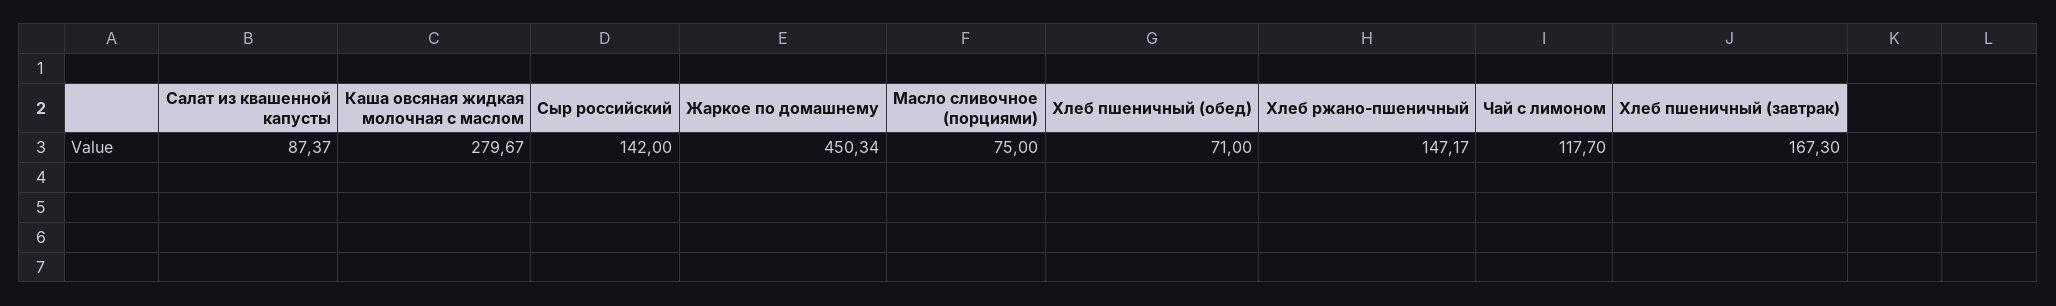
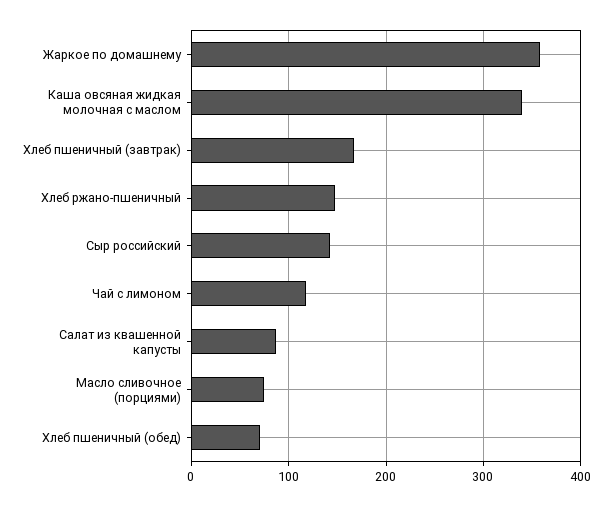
  {
    "Салат из квашенной капусты": 87.37,
-   "Каша овсяная жидкая молочная с маслом": 279.67,
+   "Каша овсяная жидкая молочная с маслом": 340,
    "Сыр российский": 142,
-   "Жаркое по домашнему": 450.34,
+   "Жаркое по домашнему": 360,
    "Масло сливочное (порциями)": 75,
    "Хлеб пшеничный (обед)": 71,
    "Хлеб ржано-пшеничный": 147.17,
    "Чай с лимоном": 117.7,
    "Хлеб пшеничный (завтрак)": 167.3
  }

